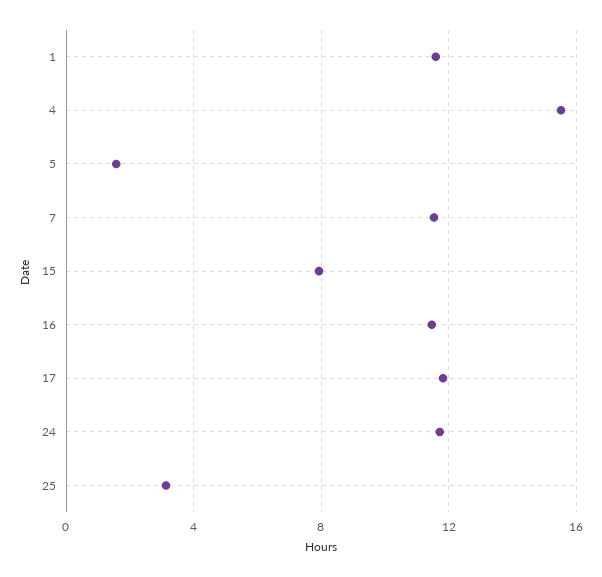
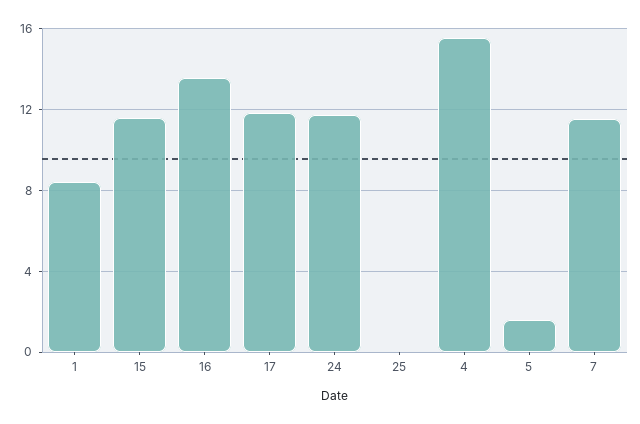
  {
-   "1": 11.5,
+   "1": 8.5,
    "4": 15.5,
    "5": 1.5,
    "7": 11.5,
-   "15": 8,
+   "15": 11.5,
-   "16": 11.5,
+   "16": 13.5,
    "17": 12,
    "24": 11.5,
-   "25": 3
+   "25": 0
  }

